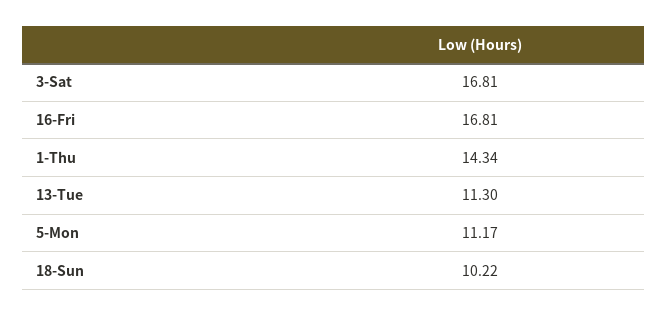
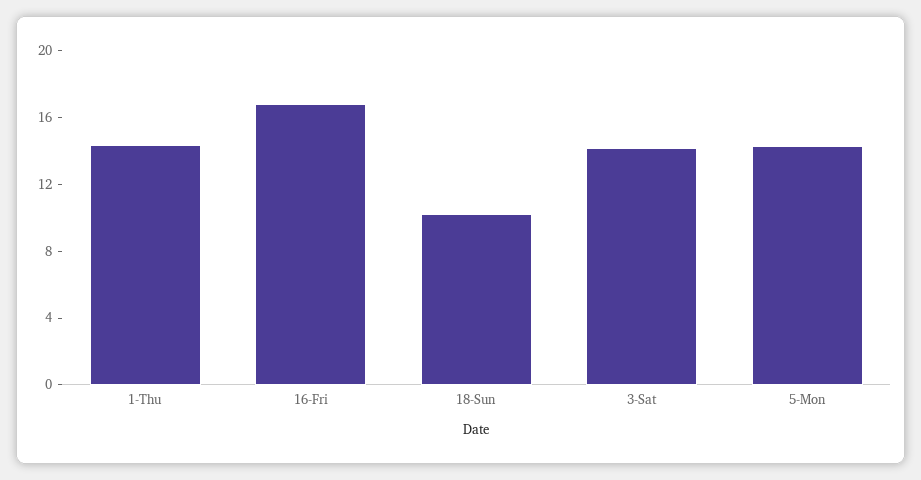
  {
-   "3-Sat": 16.81,
+   "3-Sat": 14,
    "16-Fri": 16.81,
    "1-Thu": 14.34,
-   "13-Tue": 11.3,
-   "5-Mon": 11.17,
+   "5-Mon": 14,
    "18-Sun": 10.22
  }

